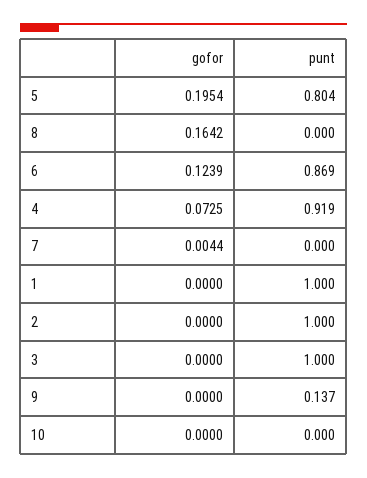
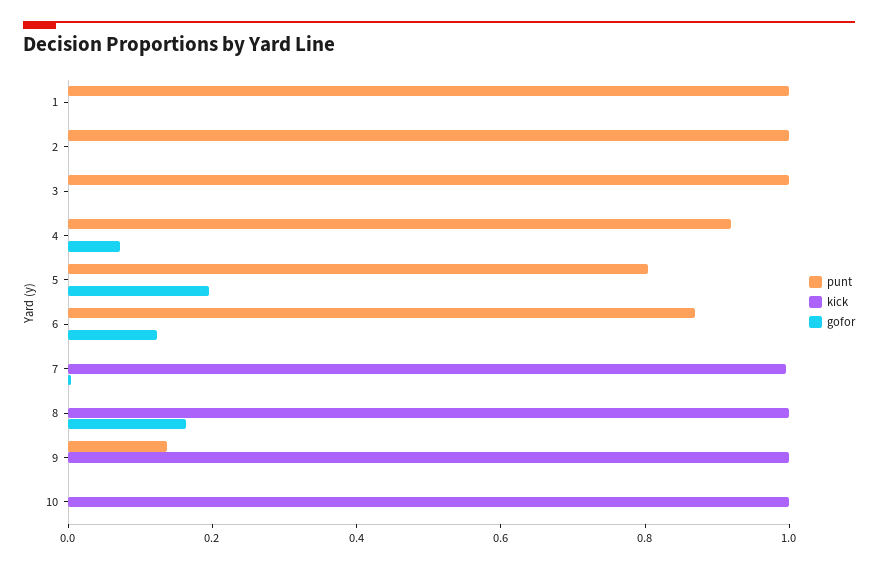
  {
    "gofor": {
      "5": 0.1954,
      "8": 0.1642,
      "6": 0.1239,
      "4": 0.0725,
      "7": 0.0044,
      "1": 0,
      "2": 0,
      "3": 0,
      "9": 0,
      "10": 0
    },
    "punt": {
      "5": 0.804,
      "8": 0,
      "6": 0.869,
      "4": 0.919,
      "7": 0,
      "1": 1,
      "2": 1,
      "3": 1,
      "9": 0.137,
      "10": 0
-   }
+   },
+   "kick": {
+     "1": 0,
+     "2": 0,
+     "3": 0,
+     "4": 0,
+     "5": 0,
+     "6": 0,
+     "7": 1,
+     "8": 1,
+     "9": 1,
+     "10": 1
+   }
  }

